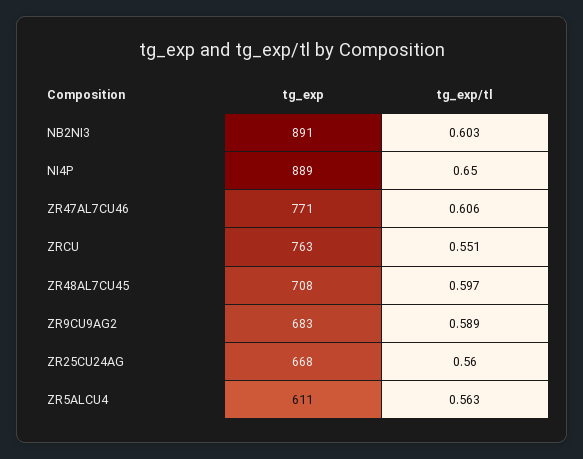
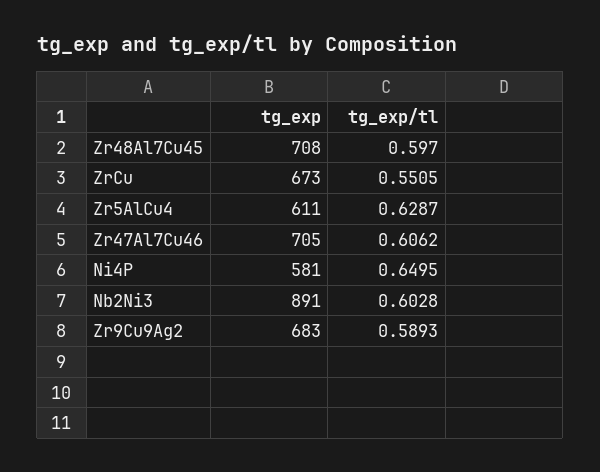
  {
    "tg_exp": {
      "NB2NI3": 891,
-     "NI4P": 889,
+     "NI4P": 581,
-     "ZR47AL7CU46": 771,
+     "ZR47AL7CU46": 705,
-     "ZRCU": 763,
+     "ZRCU": 673,
      "ZR48AL7CU45": 708,
      "ZR9CU9AG2": 683,
-     "ZR25CU24AG": 668,
      "ZR5ALCU4": 611
    },
    "tg_exp/tl": {
      "NB2NI3": 0.6028,
      "NI4P": 0.6495,
      "ZR47AL7CU46": 0.6062,
      "ZRCU": 0.5505,
      "ZR48AL7CU45": 0.597,
      "ZR9CU9AG2": 0.5893,
-     "ZR25CU24AG": 0.56,
-     "ZR5ALCU4": 0.563
+     "ZR5ALCU4": 0.6287
    }
  }

